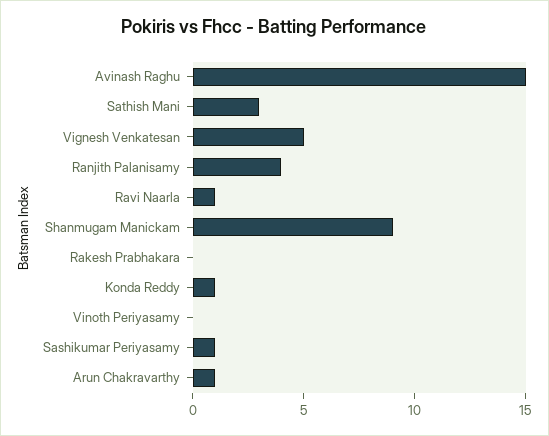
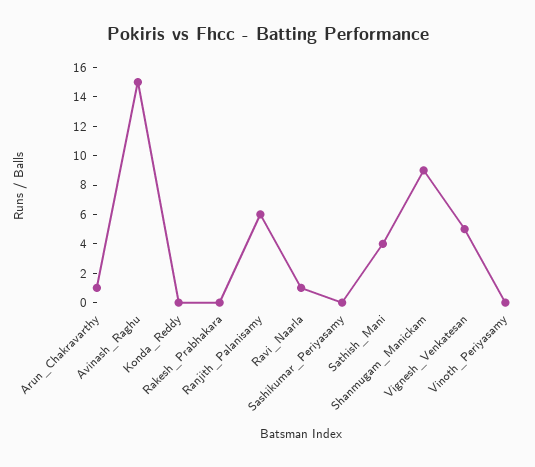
  {
    "Avinash Raghu": 15,
-   "Sathish Mani": 3,
+   "Sathish Mani": 4,
    "Vignesh Venkatesan": 5,
-   "Ranjith Palanisamy": 4,
+   "Ranjith Palanisamy": 6,
    "Ravi Naarla": 1,
    "Shanmugam Manickam": 9,
    "Rakesh Prabhakara": 0,
-   "Konda Reddy": 1,
+   "Konda Reddy": 0,
    "Vinoth Periyasamy": 0,
-   "Sashikumar Periyasamy": 1,
+   "Sashikumar Periyasamy": 0,
    "Arun Chakravarthy": 1
  }

